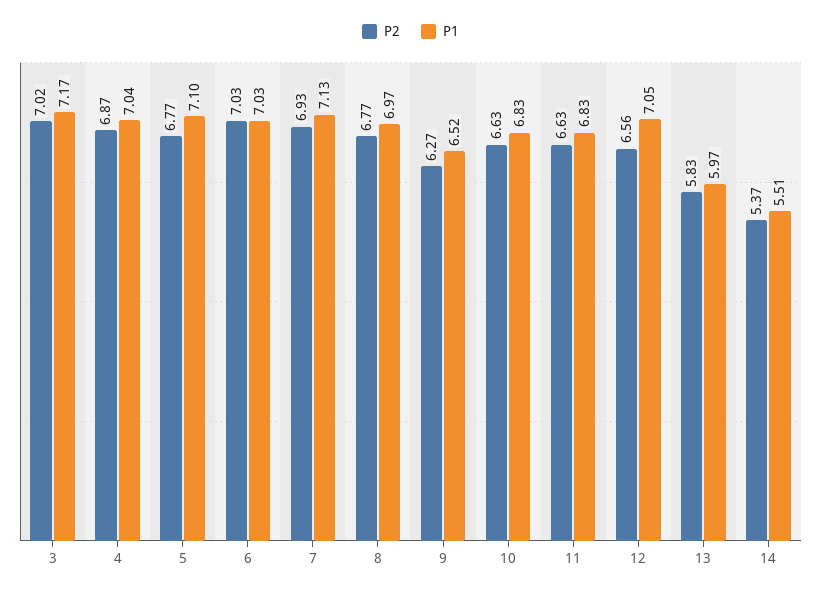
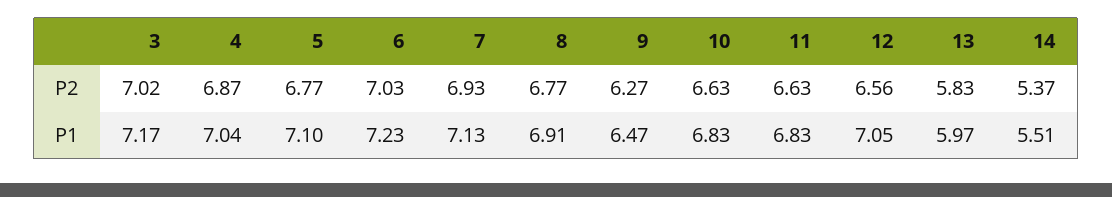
  {
    "P2": {
      "3": 7.02,
      "4": 6.87,
      "5": 6.77,
      "6": 7.03,
      "7": 6.93,
      "8": 6.77,
      "9": 6.27,
      "10": 6.63,
      "11": 6.63,
      "12": 6.56,
      "13": 5.83,
      "14": 5.37
    },
    "P1": {
      "3": 7.17,
      "4": 7.04,
      "5": 7.1,
-     "6": 7.03,
+     "6": 7.23,
      "7": 7.13,
-     "8": 6.97,
+     "8": 6.91,
-     "9": 6.52,
+     "9": 6.47,
      "10": 6.83,
      "11": 6.83,
      "12": 7.05,
      "13": 5.97,
      "14": 5.51
    }
  }

